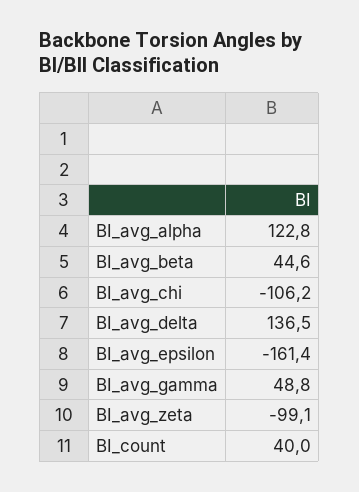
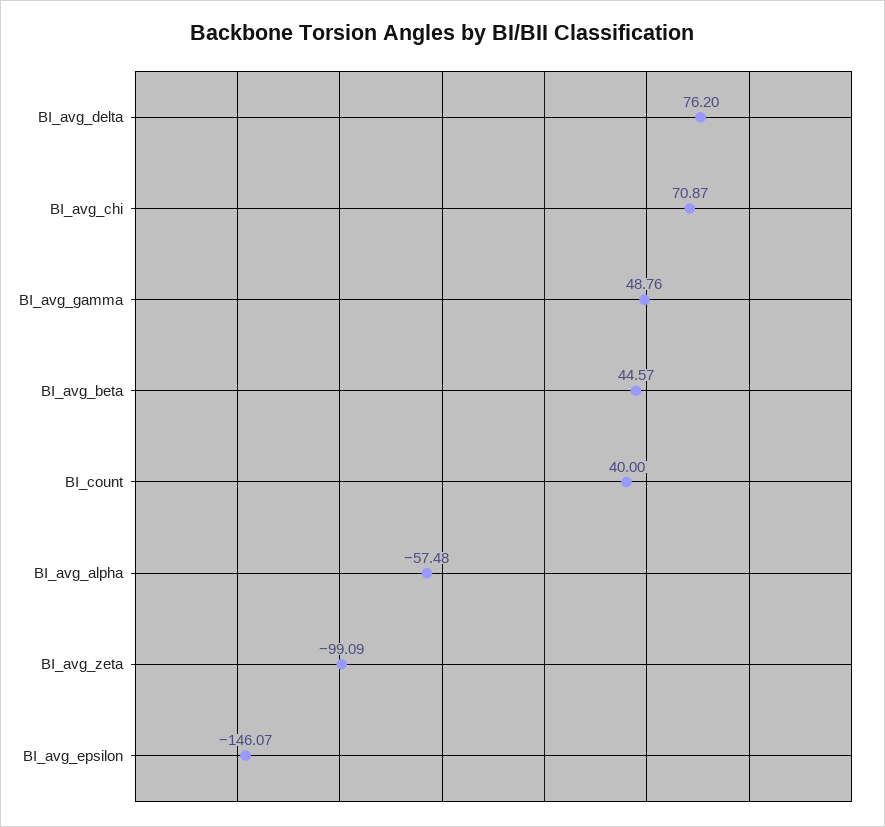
  {
-   "BI_avg_alpha": 122.8,
+   "BI_avg_alpha": -57.48,
    "BI_avg_beta": 44.57,
-   "BI_avg_chi": -106.2,
+   "BI_avg_chi": 70.87,
-   "BI_avg_delta": 136.5,
+   "BI_avg_delta": 76.2,
-   "BI_avg_epsilon": -161.4,
+   "BI_avg_epsilon": -146.07,
    "BI_avg_gamma": 48.76,
    "BI_avg_zeta": -99.09,
    "BI_count": 40
  }

